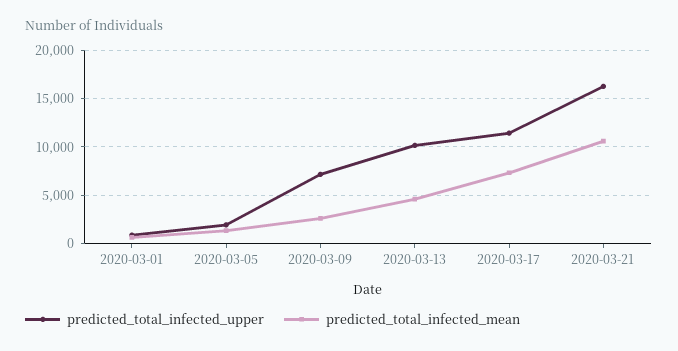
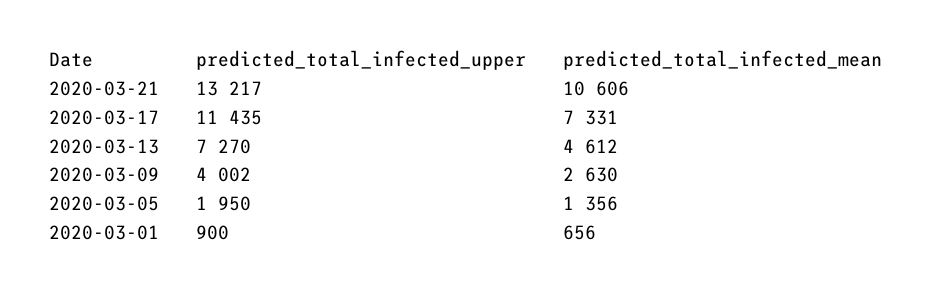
  {
    "predicted_total_infected_upper": {
      "2020-03-01": 900,
      "2020-03-05": 1950,
-     "2020-03-09": 7000,
+     "2020-03-09": 4002,
-     "2020-03-13": 10000,
+     "2020-03-13": 7270,
      "2020-03-17": 11435,
-     "2020-03-21": 16000
+     "2020-03-21": 13217
    },
    "predicted_total_infected_mean": {
      "2020-03-01": 656,
      "2020-03-05": 1356,
      "2020-03-09": 2630,
      "2020-03-13": 4612,
      "2020-03-17": 7331,
      "2020-03-21": 10606
    }
  }

